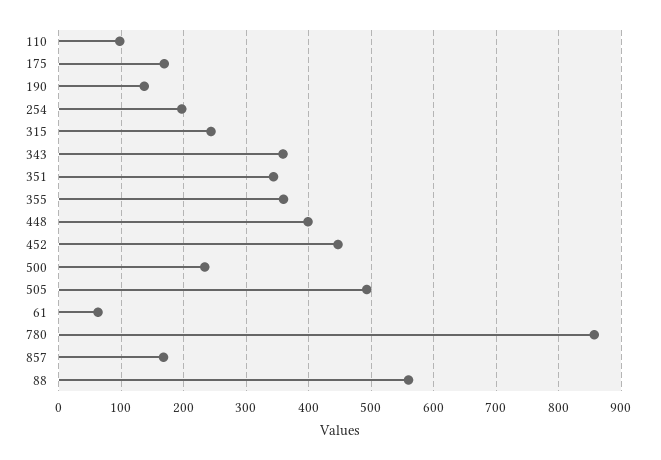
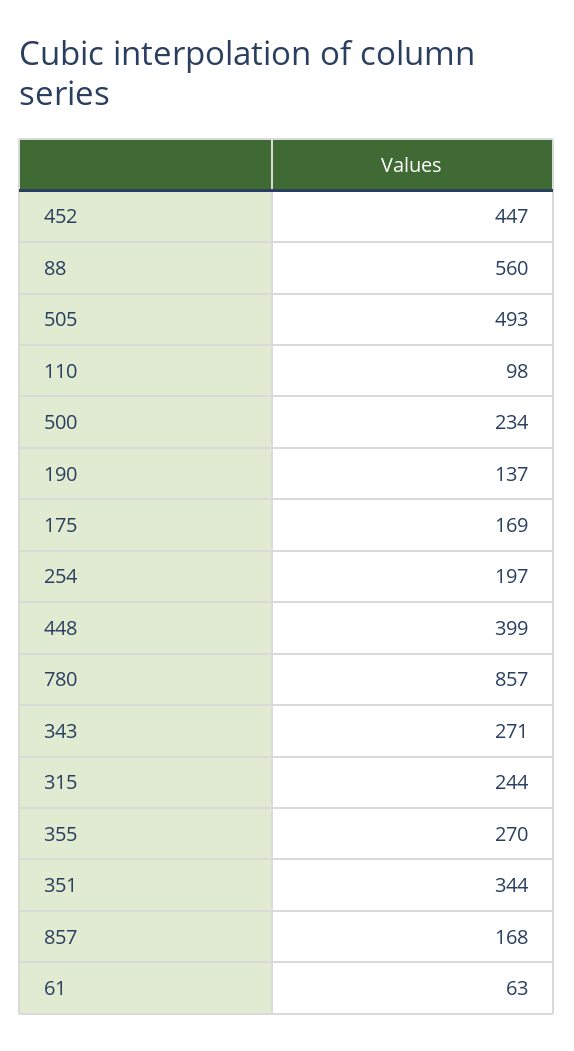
  {
    "110": 98,
    "175": 169,
    "190": 137,
    "254": 197,
    "315": 244,
-   "343": 360,
+   "343": 271,
    "351": 344,
-   "355": 360,
+   "355": 270,
    "448": 399,
    "452": 447,
    "500": 234,
    "505": 493,
    "61": 63,
    "780": 857,
    "857": 168,
    "88": 560
  }

